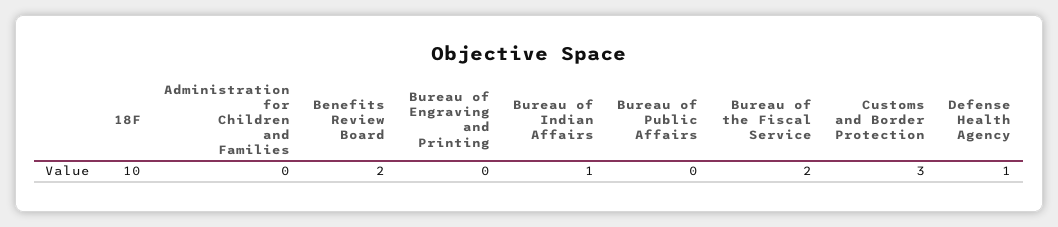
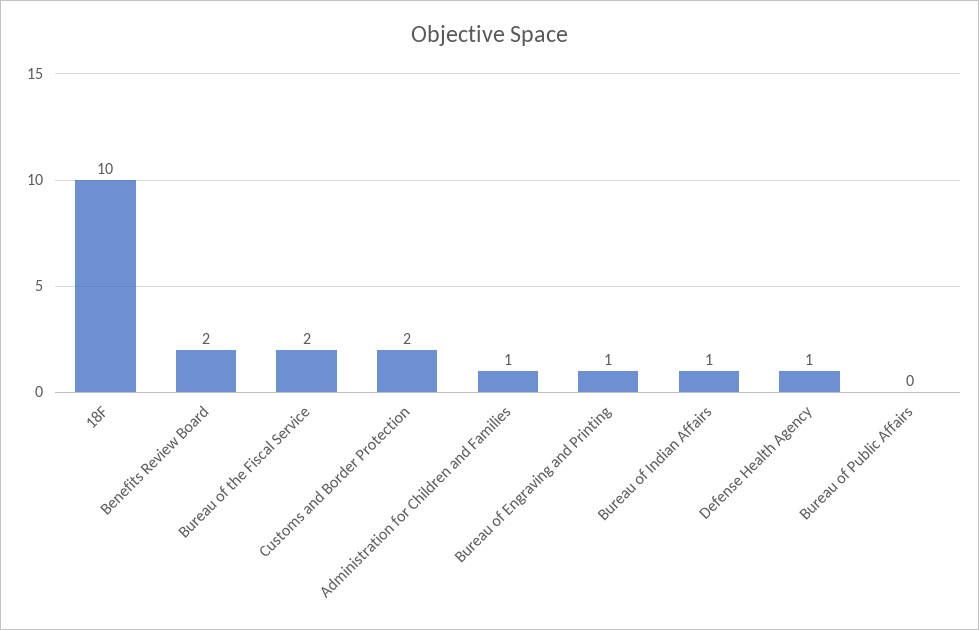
  {
    "18F": 10,
-   "Administration for Children and Families": 0,
+   "Administration for Children and Families": 1,
    "Benefits Review Board": 2,
-   "Bureau of Engraving and Printing": 0,
+   "Bureau of Engraving and Printing": 1,
    "Bureau of Indian Affairs": 1,
    "Bureau of Public Affairs": 0,
    "Bureau of the Fiscal Service": 2,
-   "Customs and Border Protection": 3,
+   "Customs and Border Protection": 2,
    "Defense Health Agency": 1
  }

